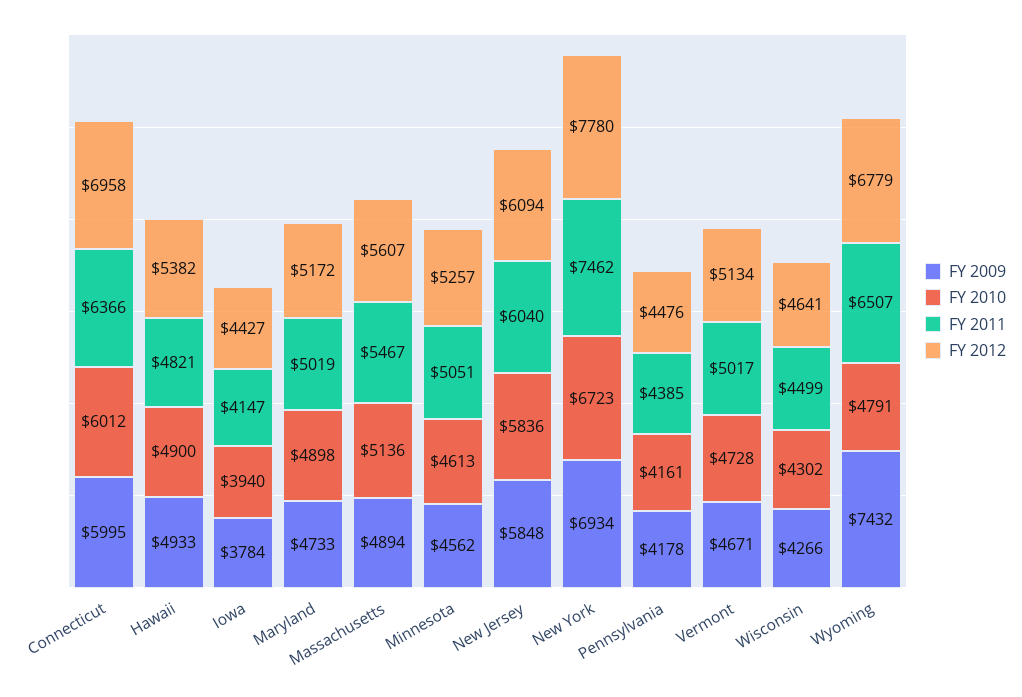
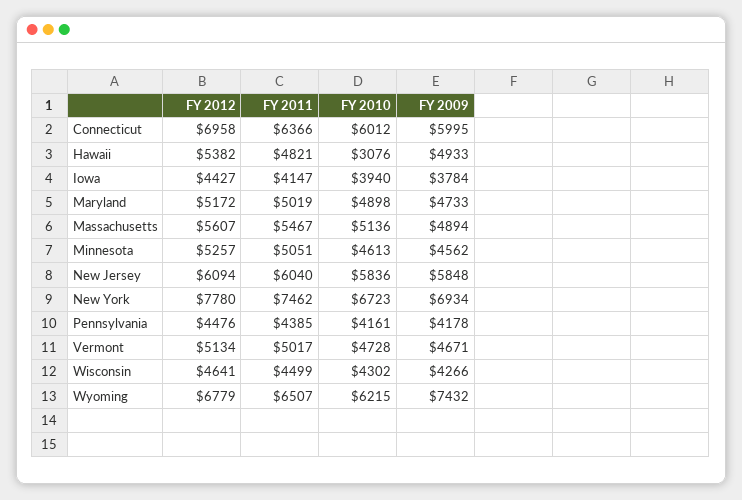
  {
    "FY 2009": {
      "Connecticut": 5995,
      "Hawaii": 4933,
      "Iowa": 3784,
      "Maryland": 4733,
      "Massachusetts": 4894,
      "Minnesota": 4562,
      "New Jersey": 5848,
      "New York": 6934,
      "Pennsylvania": 4178,
      "Vermont": 4671,
      "Wisconsin": 4266,
      "Wyoming": 7432
    },
    "FY 2010": {
      "Connecticut": 6012,
-     "Hawaii": 4900,
+     "Hawaii": 3076,
      "Iowa": 3940,
      "Maryland": 4898,
      "Massachusetts": 5136,
      "Minnesota": 4613,
      "New Jersey": 5836,
      "New York": 6723,
      "Pennsylvania": 4161,
      "Vermont": 4728,
      "Wisconsin": 4302,
-     "Wyoming": 4791
+     "Wyoming": 6215
    },
    "FY 2011": {
      "Connecticut": 6366,
      "Hawaii": 4821,
      "Iowa": 4147,
      "Maryland": 5019,
      "Massachusetts": 5467,
      "Minnesota": 5051,
      "New Jersey": 6040,
      "New York": 7462,
      "Pennsylvania": 4385,
      "Vermont": 5017,
      "Wisconsin": 4499,
      "Wyoming": 6507
    },
    "FY 2012": {
      "Connecticut": 6958,
      "Hawaii": 5382,
      "Iowa": 4427,
      "Maryland": 5172,
      "Massachusetts": 5607,
      "Minnesota": 5257,
      "New Jersey": 6094,
      "New York": 7780,
      "Pennsylvania": 4476,
      "Vermont": 5134,
      "Wisconsin": 4641,
      "Wyoming": 6779
    }
  }

